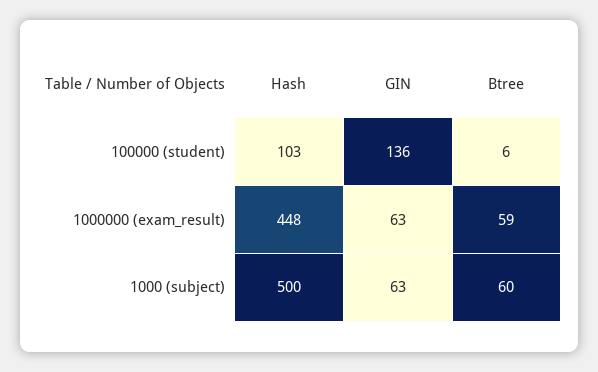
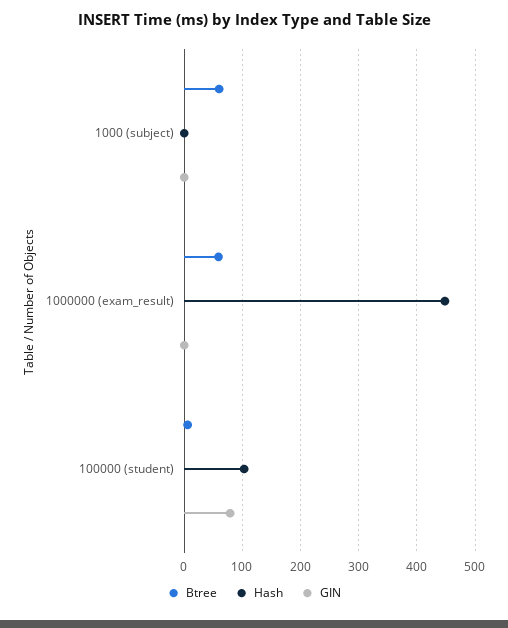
  {
    "Hash": {
      "100000 (student)": 103,
      "1000000 (exam_result)": 448,
-     "1000 (subject)": 500
+     "1000 (subject)": 0
    },
    "GIN": {
-     "100000 (student)": 136,
+     "100000 (student)": 80,
-     "1000000 (exam_result)": 63,
+     "1000000 (exam_result)": 0,
-     "1000 (subject)": 63
+     "1000 (subject)": 0
    },
    "Btree": {
      "100000 (student)": 6,
      "1000000 (exam_result)": 59,
      "1000 (subject)": 60
    }
  }

